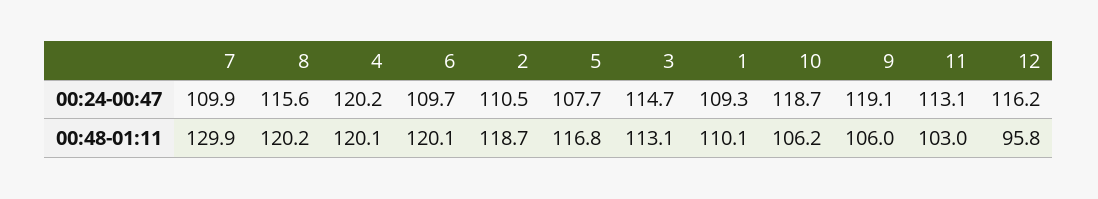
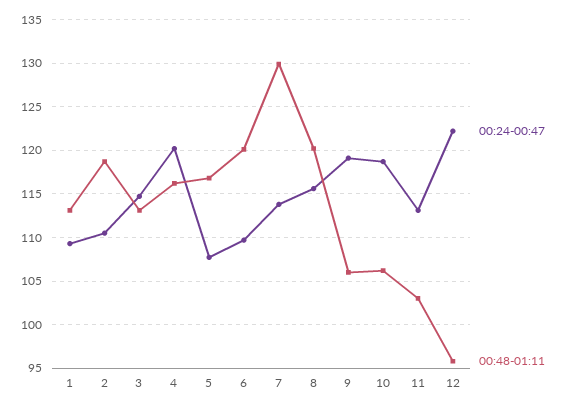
  {
    "00:24-00:47": {
-     "7": 109.9,
+     "7": 114,
      "8": 115.6,
      "4": 120.2,
      "6": 109.7,
      "2": 110.5,
      "5": 107.7,
      "3": 114.7,
      "1": 109.3,
      "10": 118.7,
      "9": 119.1,
      "11": 113.1,
-     "12": 116.2
+     "12": 122
    },
    "00:48-01:11": {
      "7": 129.9,
      "8": 120.2,
-     "4": 120.1,
+     "4": 116,
      "6": 120.1,
      "2": 118.7,
      "5": 116.8,
      "3": 113.1,
-     "1": 110.1,
+     "1": 113,
      "10": 106.2,
      "9": 106,
      "11": 103,
      "12": 95.8
    }
  }

